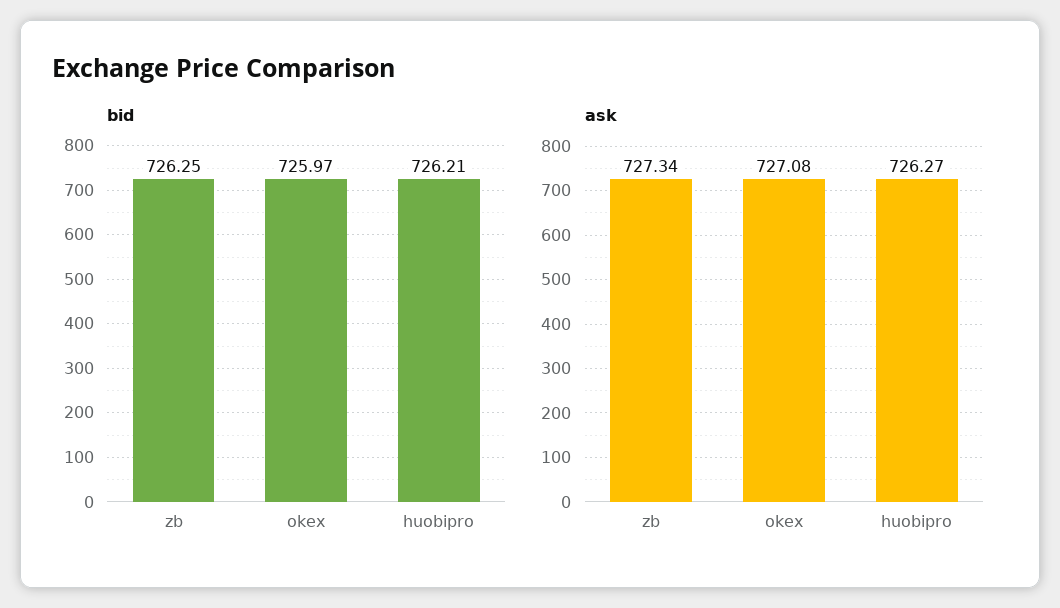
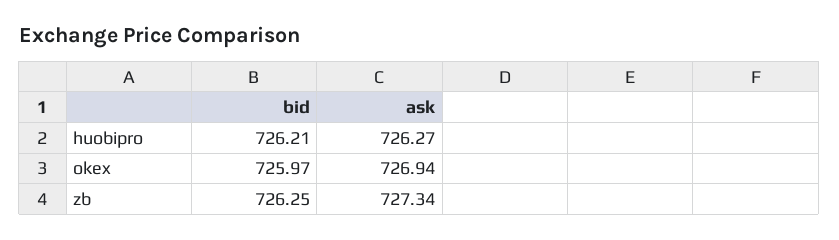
  {
    "bid": {
      "zb": 726.25,
      "okex": 725.97,
      "huobipro": 726.21
    },
    "ask": {
      "zb": 727.34,
-     "okex": 727.08,
+     "okex": 726.94,
      "huobipro": 726.27
    }
  }

